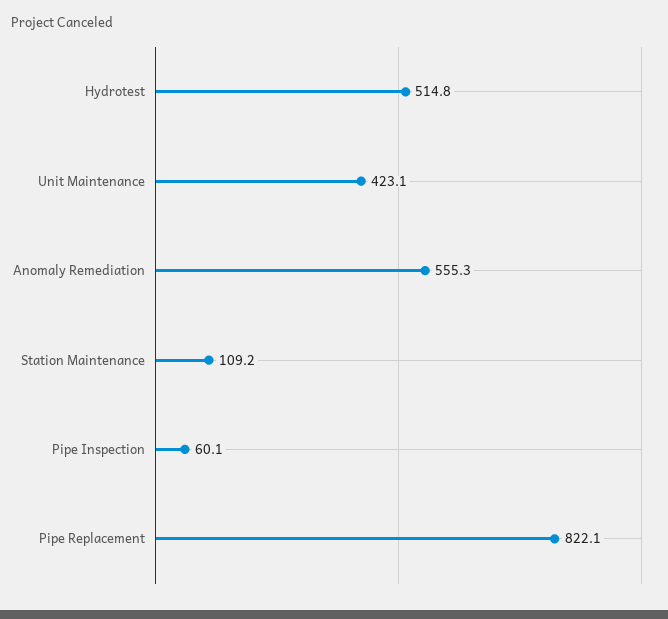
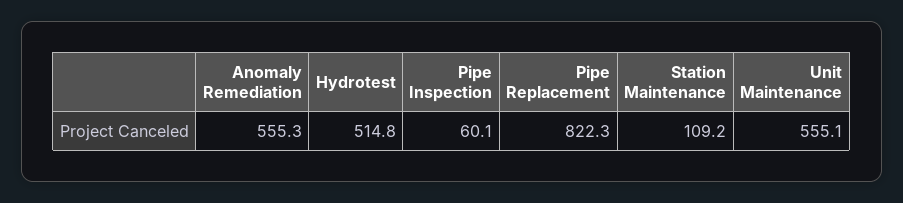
  {
    "Hydrotest": 514.8,
-   "Unit Maintenance": 423.1,
+   "Unit Maintenance": 555.1,
    "Anomaly Remediation": 555.3,
    "Station Maintenance": 109.2,
    "Pipe Inspection": 60.1,
-   "Pipe Replacement": 822.1
+   "Pipe Replacement": 822.3
  }

